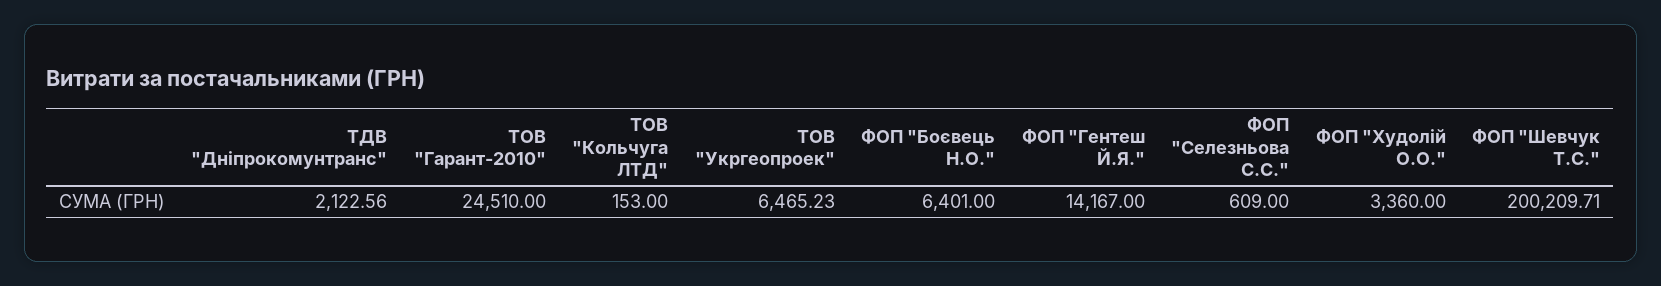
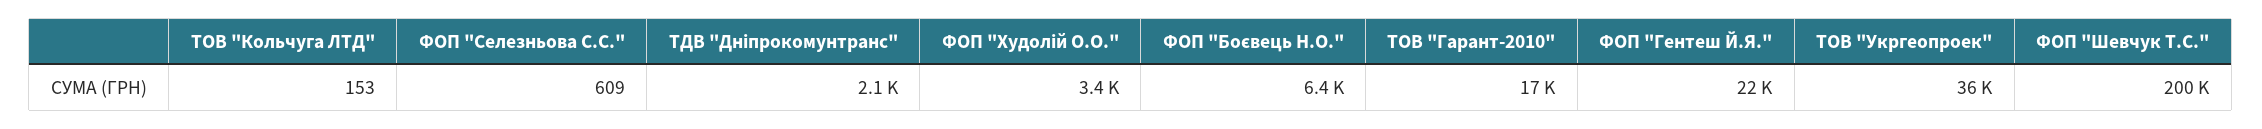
  {
    "ТДВ \"Дніпрокомунтранс\"": 2122.56,
-   "ТОВ \"Гарант-2010\"": 24510,
+   "ТОВ \"Гарант-2010\"": 17000,
    "ТОВ \"Кольчуга ЛТД\"": 153,
-   "ТОВ \"Укргеопроек\"": 6465.23,
+   "ТОВ \"Укргеопроек\"": 36000,
    "ФОП \"Боєвець Н.О.\"": 6401,
-   "ФОП \"Гентеш Й.Я.\"": 14167,
+   "ФОП \"Гентеш Й.Я.\"": 22000,
    "ФОП \"Селезньова С.С.\"": 609,
    "ФОП \"Худолій О.О.\"": 3360,
    "ФОП \"Шевчук Т.С.\"": 200209.71
  }

